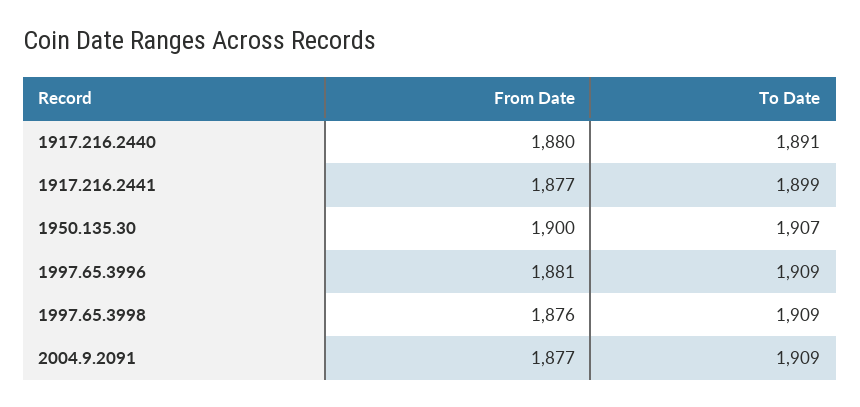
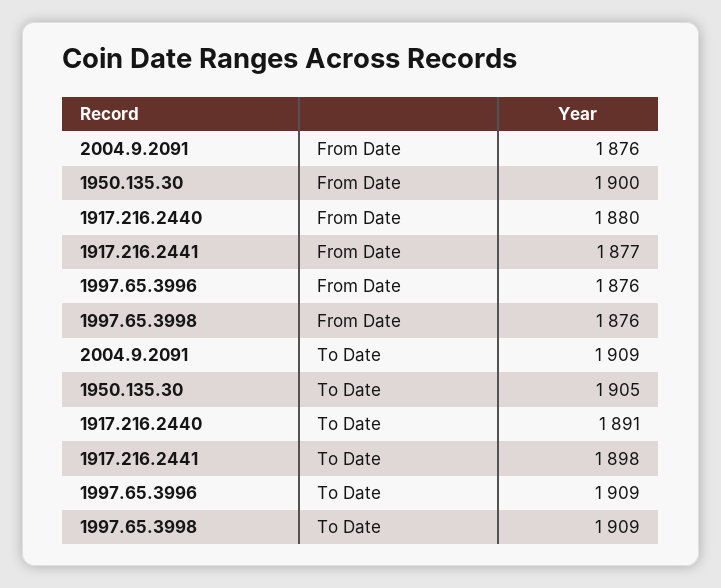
  {
    "From Date": {
      "1917.216.2440": 1880,
      "1917.216.2441": 1877,
      "1950.135.30": 1900,
-     "1997.65.3996": 1881,
+     "1997.65.3996": 1876,
      "1997.65.3998": 1876,
-     "2004.9.2091": 1877
+     "2004.9.2091": 1876
    },
    "To Date": {
      "1917.216.2440": 1891,
-     "1917.216.2441": 1899,
+     "1917.216.2441": 1898,
-     "1950.135.30": 1907,
+     "1950.135.30": 1905,
      "1997.65.3996": 1909,
      "1997.65.3998": 1909,
      "2004.9.2091": 1909
    }
  }

